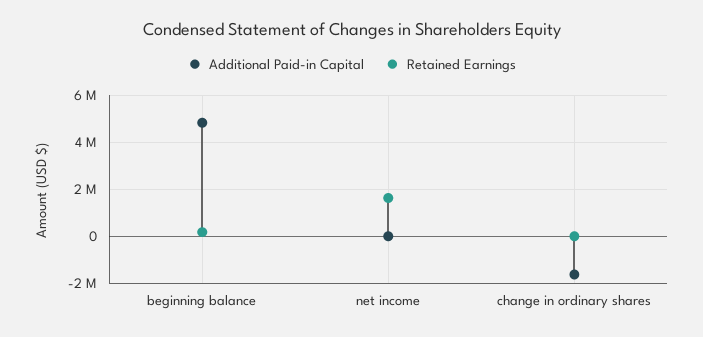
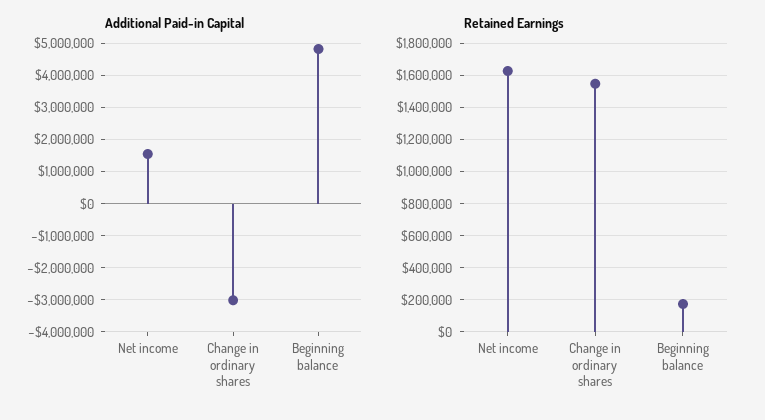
  {
    "Additional Paid-in Capital": {
      "beginning balance": 4800000,
-     "net income": 0,
+     "net income": 1600000,
-     "change in ordinary shares": -1500000
+     "change in ordinary shares": -3000000
    },
    "Retained Earnings": {
      "beginning balance": 150000,
      "net income": 1650000,
-     "change in ordinary shares": 0
+     "change in ordinary shares": 1550000
    }
  }

